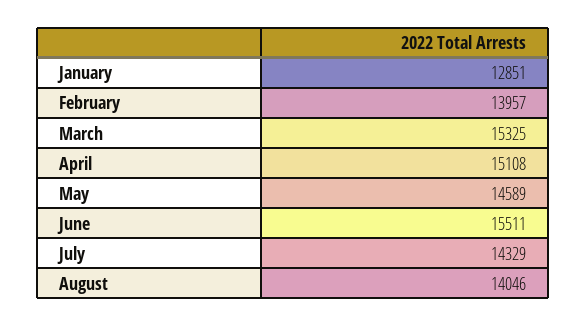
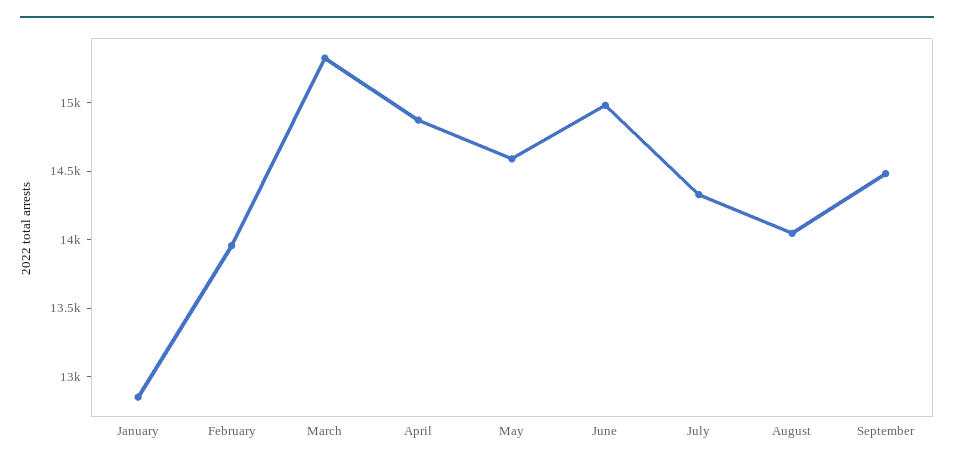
  {
    "January": 12851,
    "February": 13957,
    "March": 15325,
-   "April": 15108,
+   "April": 14900,
    "May": 14589,
-   "June": 15511,
+   "June": 15000,
    "July": 14329,
-   "August": 14046
+   "August": 14046,
+   "September": 14500
  }

